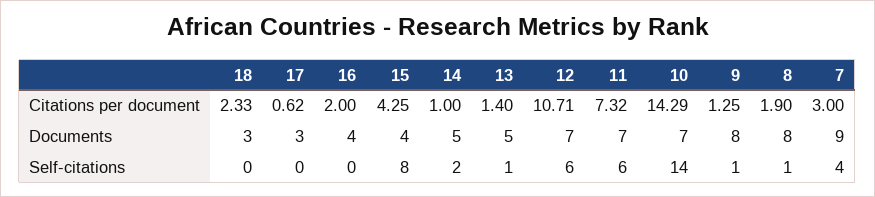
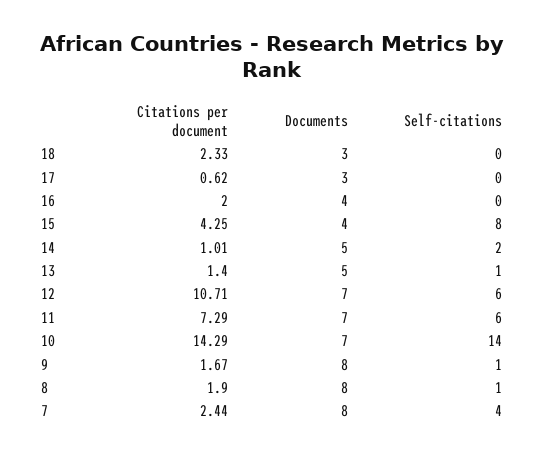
  {
    "18": {
      "Citations per document": 2.33,
      "Documents": 3,
      "Self-citations": 0
    },
    "17": {
      "Citations per document": 0.62,
      "Documents": 3,
      "Self-citations": 0
    },
    "16": {
      "Citations per document": 2,
      "Documents": 4,
      "Self-citations": 0
    },
    "15": {
      "Citations per document": 4.25,
      "Documents": 4,
      "Self-citations": 8
    },
    "14": {
-     "Citations per document": 1,
+     "Citations per document": 1.01,
      "Documents": 5,
      "Self-citations": 2
    },
    "13": {
      "Citations per document": 1.4,
      "Documents": 5,
      "Self-citations": 1
    },
    "12": {
      "Citations per document": 10.71,
      "Documents": 7,
      "Self-citations": 6
    },
    "11": {
-     "Citations per document": 7.32,
+     "Citations per document": 7.29,
      "Documents": 7,
      "Self-citations": 6
    },
    "10": {
      "Citations per document": 14.29,
      "Documents": 7,
      "Self-citations": 14
    },
    "9": {
-     "Citations per document": 1.25,
+     "Citations per document": 1.67,
      "Documents": 8,
      "Self-citations": 1
    },
    "8": {
      "Citations per document": 1.9,
      "Documents": 8,
      "Self-citations": 1
    },
    "7": {
-     "Citations per document": 3,
+     "Citations per document": 2.44,
-     "Documents": 9,
+     "Documents": 8,
      "Self-citations": 4
    }
  }

